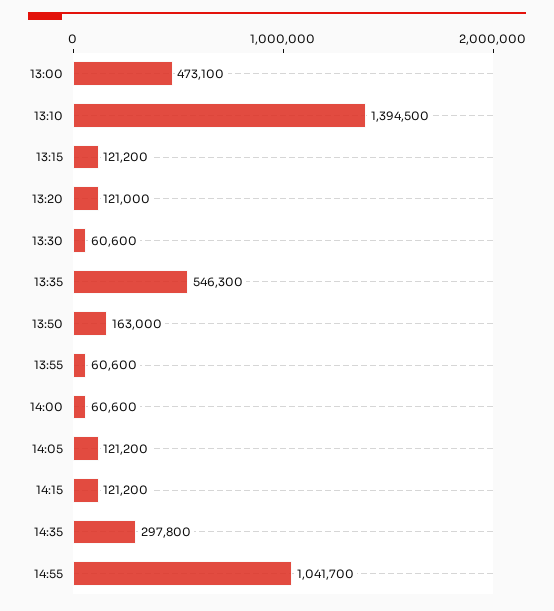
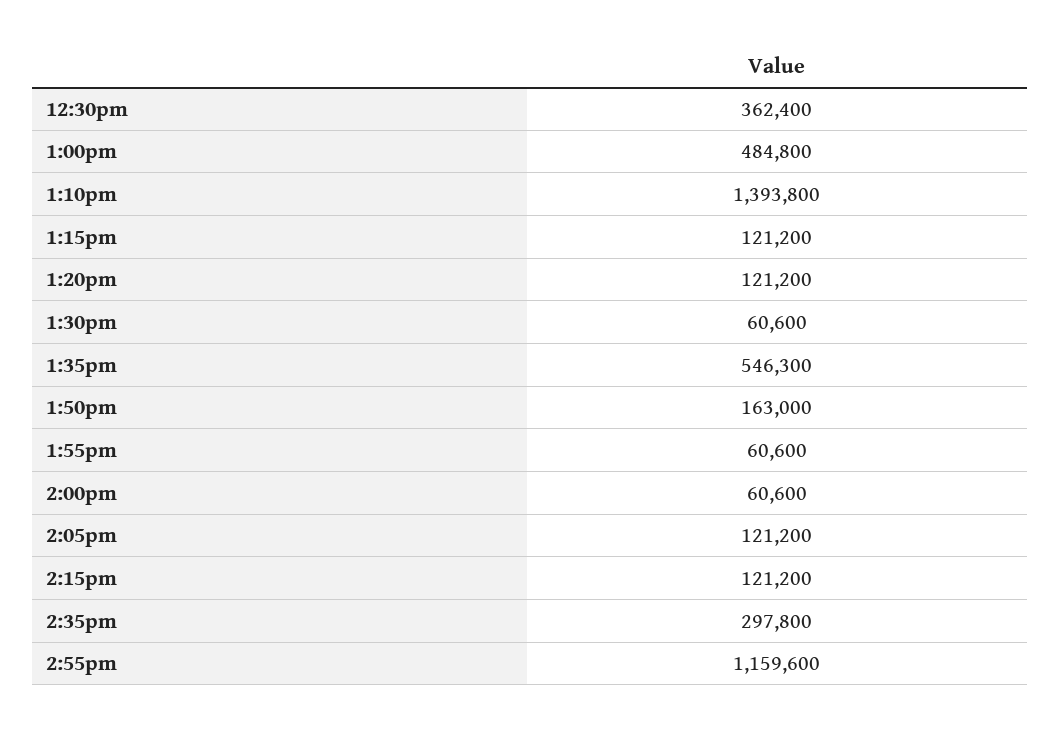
  {
-   "13:00": 473100,
+   "13:00": 484800,
-   "13:10": 1394500,
+   "13:10": 1393800,
    "13:15": 121200,
-   "13:20": 121000,
+   "13:20": 121200,
    "13:30": 60600,
    "13:35": 546300,
    "13:50": 163000,
    "13:55": 60600,
    "14:00": 60600,
    "14:05": 121200,
    "14:15": 121200,
    "14:35": 297800,
-   "14:55": 1041700
+   "14:55": 1159600,
+   "12:30pm": 362400
  }

